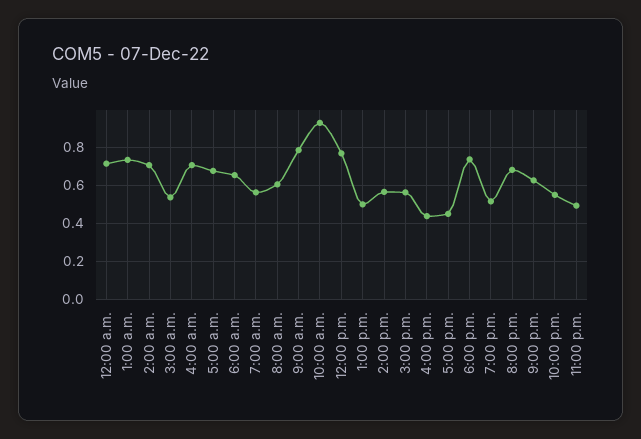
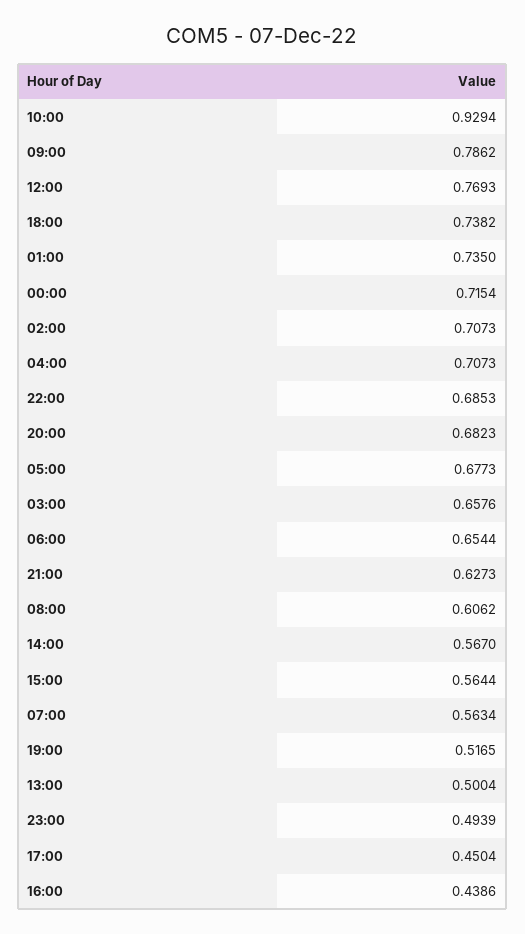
  {
    "12:00 a.m.": 0.7154,
    "1:00 a.m.": 0.735,
    "2:00 a.m.": 0.7073,
-   "3:00 a.m.": 0.55,
+   "3:00 a.m.": 0.6576,
    "4:00 a.m.": 0.7073,
    "5:00 a.m.": 0.6773,
    "6:00 a.m.": 0.6544,
    "7:00 a.m.": 0.5634,
    "8:00 a.m.": 0.6062,
    "9:00 a.m.": 0.7862,
    "10:00 a.m.": 0.9294,
    "12:00 p.m.": 0.7693,
    "1:00 p.m.": 0.5004,
    "2:00 p.m.": 0.567,
    "3:00 p.m.": 0.5644,
    "4:00 p.m.": 0.4386,
    "5:00 p.m.": 0.4504,
    "6:00 p.m.": 0.7382,
    "7:00 p.m.": 0.5165,
    "8:00 p.m.": 0.6823,
    "9:00 p.m.": 0.6273,
-   "10:00 p.m.": 0.55,
+   "10:00 p.m.": 0.6853,
    "11:00 p.m.": 0.4939
  }

